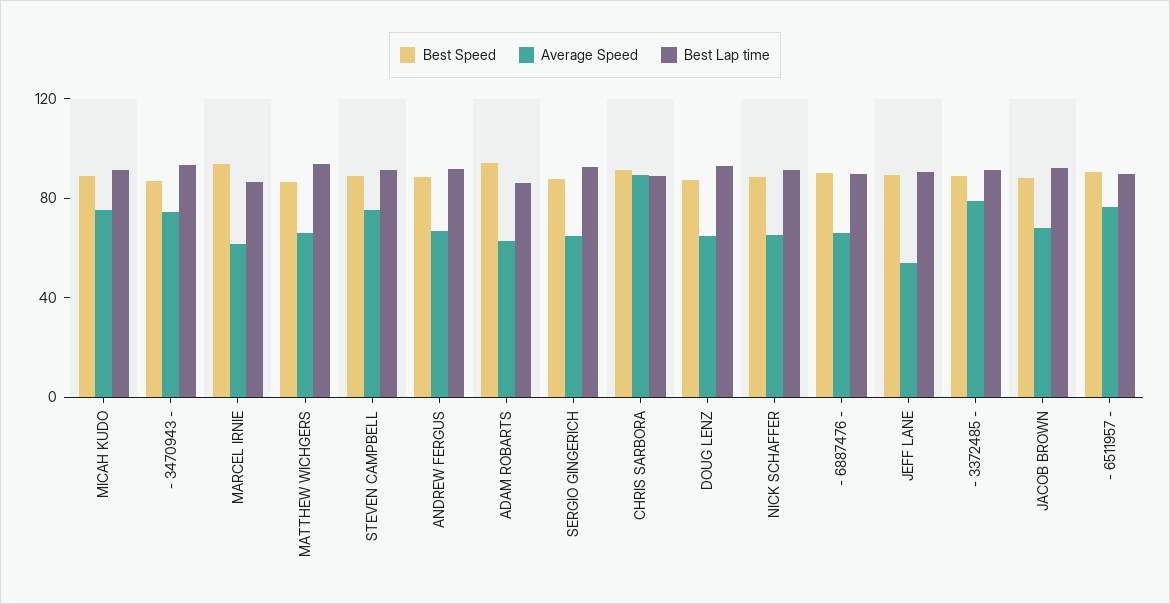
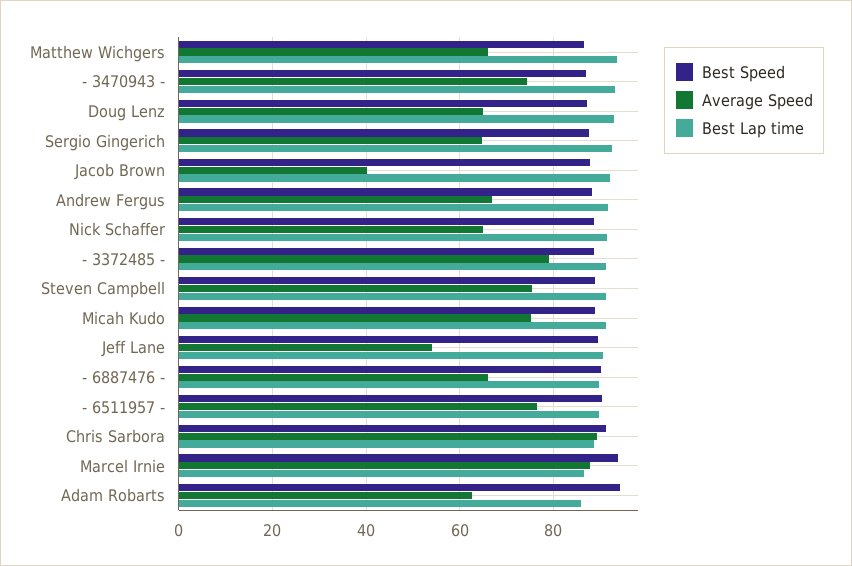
  {
    "Best Speed": {
      "MICAH KUDO": 88,
      "- 3470943 -": 86,
      "MARCEL IRNIE": 94,
      "MATTHEW WICHGERS": 86,
      "STEVEN CAMPBELL": 88,
      "ANDREW FERGUS": 88,
      "ADAM ROBARTS": 94,
      "SERGIO GINGERICH": 88,
      "CHRIS SARBORA": 92,
      "DOUG LENZ": 88,
      "NICK SCHAFFER": 88,
      "- 6887476 -": 90,
      "JEFF LANE": 90,
      "- 3372485 -": 88,
      "JACOB BROWN": 88,
      "- 6511957 -": 90
    },
    "Average Speed": {
      "MICAH KUDO": 76,
      "- 3470943 -": 74,
-     "MARCEL IRNIE": 60,
+     "MARCEL IRNIE": 88,
      "MATTHEW WICHGERS": 66,
      "STEVEN CAMPBELL": 76,
      "ANDREW FERGUS": 66,
      "ADAM ROBARTS": 62,
      "SERGIO GINGERICH": 64,
      "CHRIS SARBORA": 90,
      "DOUG LENZ": 64,
      "NICK SCHAFFER": 66,
      "- 6887476 -": 66,
      "JEFF LANE": 54,
      "- 3372485 -": 80,
-     "JACOB BROWN": 70,
+     "JACOB BROWN": 40,
      "- 6511957 -": 76
    },
    "Best Lap time": {
      "MICAH KUDO": 92,
      "- 3470943 -": 94,
      "MARCEL IRNIE": 86,
      "MATTHEW WICHGERS": 94,
      "STEVEN CAMPBELL": 92,
      "ANDREW FERGUS": 92,
      "ADAM ROBARTS": 86,
      "SERGIO GINGERICH": 92,
      "CHRIS SARBORA": 88,
      "DOUG LENZ": 92,
      "NICK SCHAFFER": 92,
      "- 6887476 -": 90,
      "JEFF LANE": 90,
      "- 3372485 -": 92,
      "JACOB BROWN": 92,
      "- 6511957 -": 90
    }
  }

